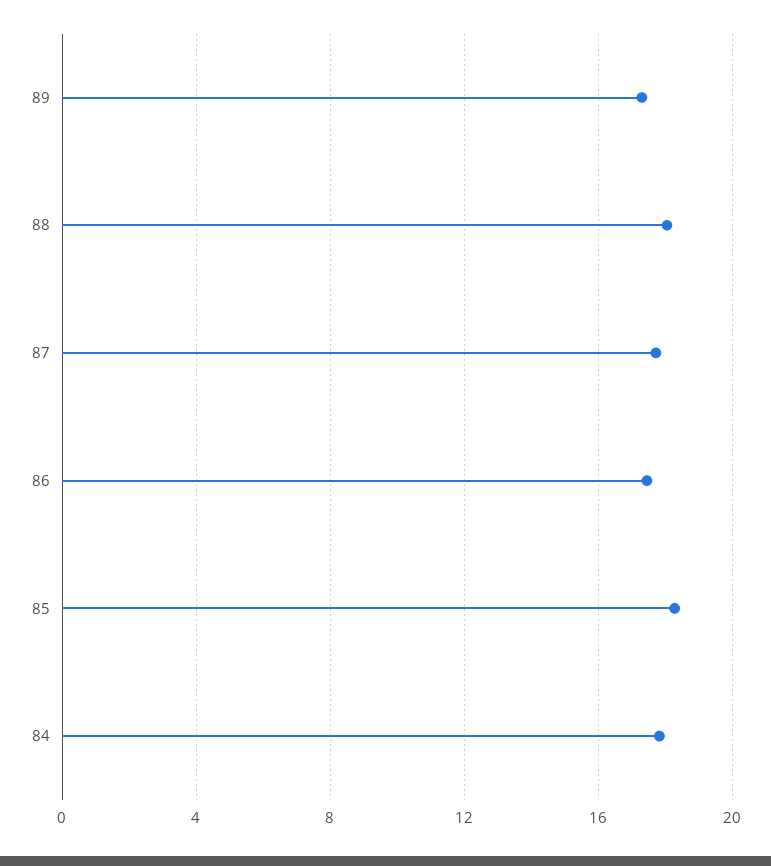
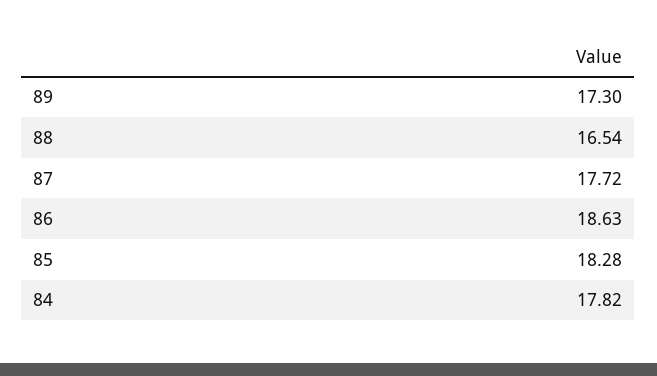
  {
    "89": 17.3,
-   "88": 18,
+   "88": 16.54,
    "87": 17.72,
-   "86": 17.5,
+   "86": 18.63,
    "85": 18.28,
    "84": 17.82
  }

